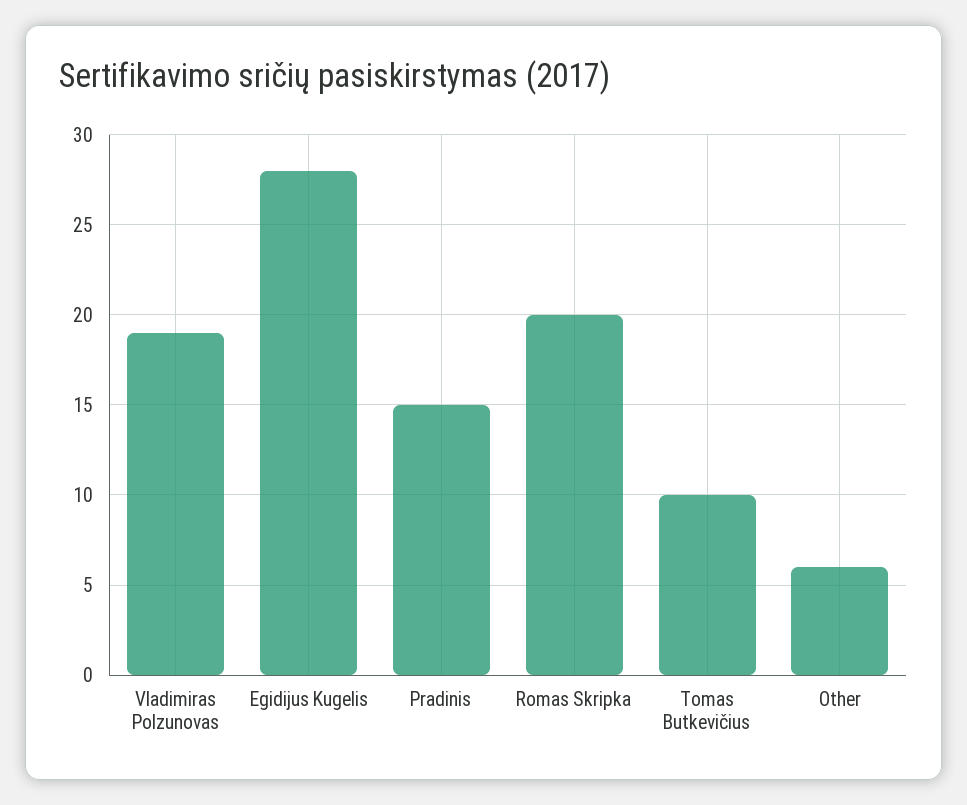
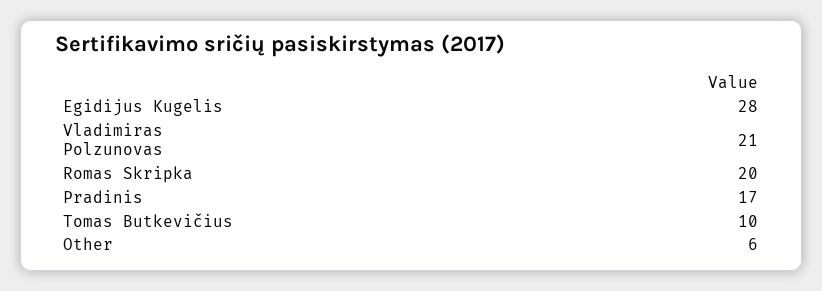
  {
-   "Vladimiras Polzunovas": 19,
+   "Vladimiras Polzunovas": 21,
    "Egidijus Kugelis": 28,
-   "Pradinis": 15,
+   "Pradinis": 17,
    "Romas Skripka": 20,
    "Tomas Butkevičius": 10,
    "Other": 6
  }

